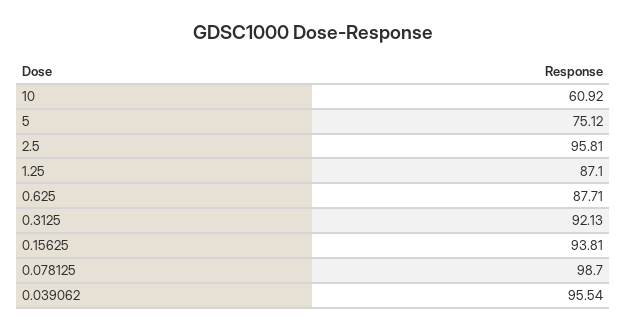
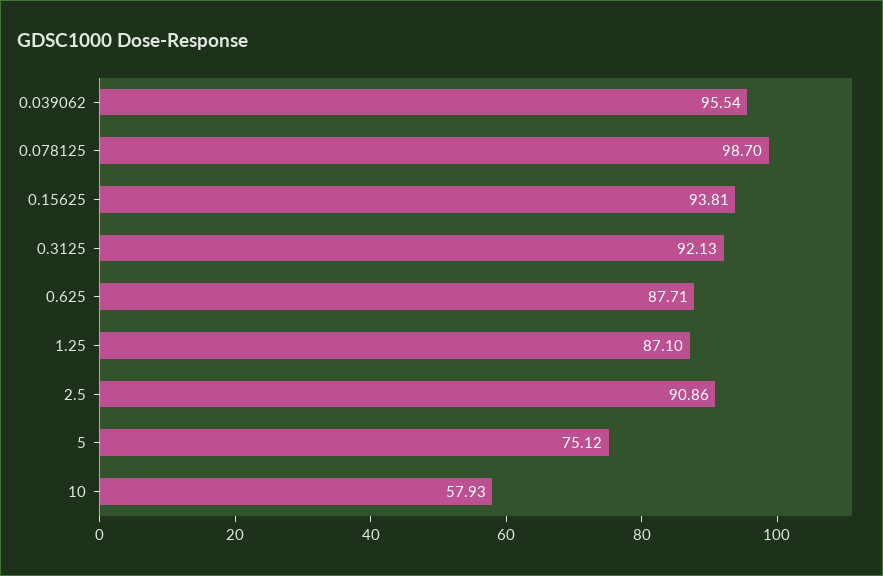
  {
-   "10": 60.92,
+   "10": 57.93,
    "5": 75.12,
-   "2.5": 95.81,
+   "2.5": 90.86,
    "1.25": 87.1,
    "0.625": 87.71,
    "0.3125": 92.13,
    "0.15625": 93.81,
    "0.078125": 98.7,
    "0.039062": 95.54
  }

